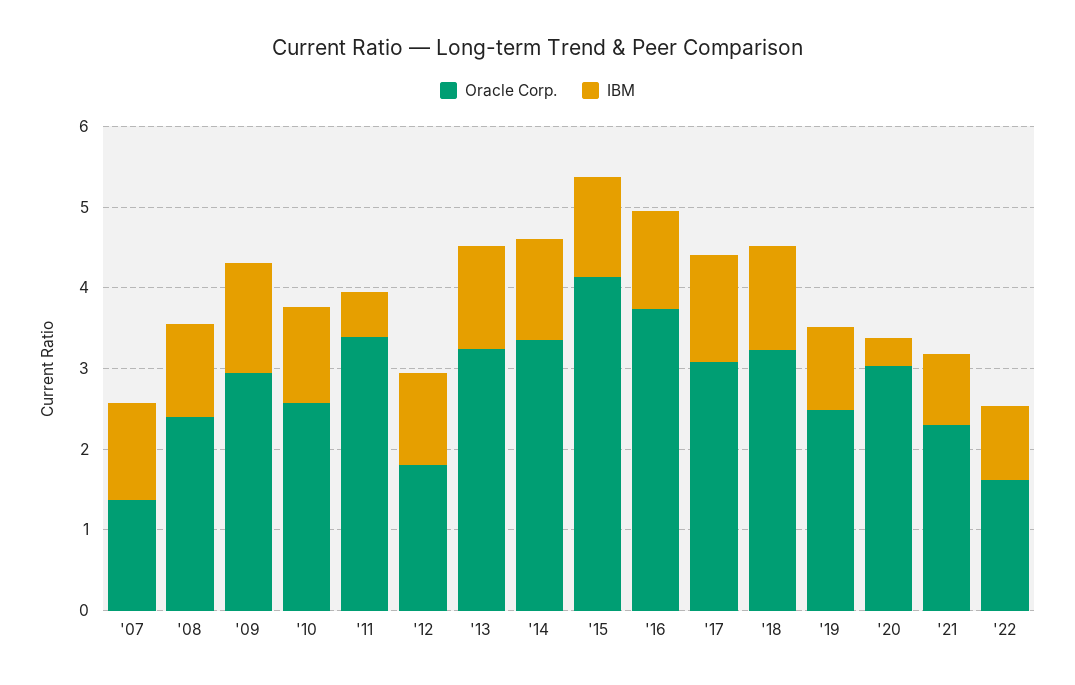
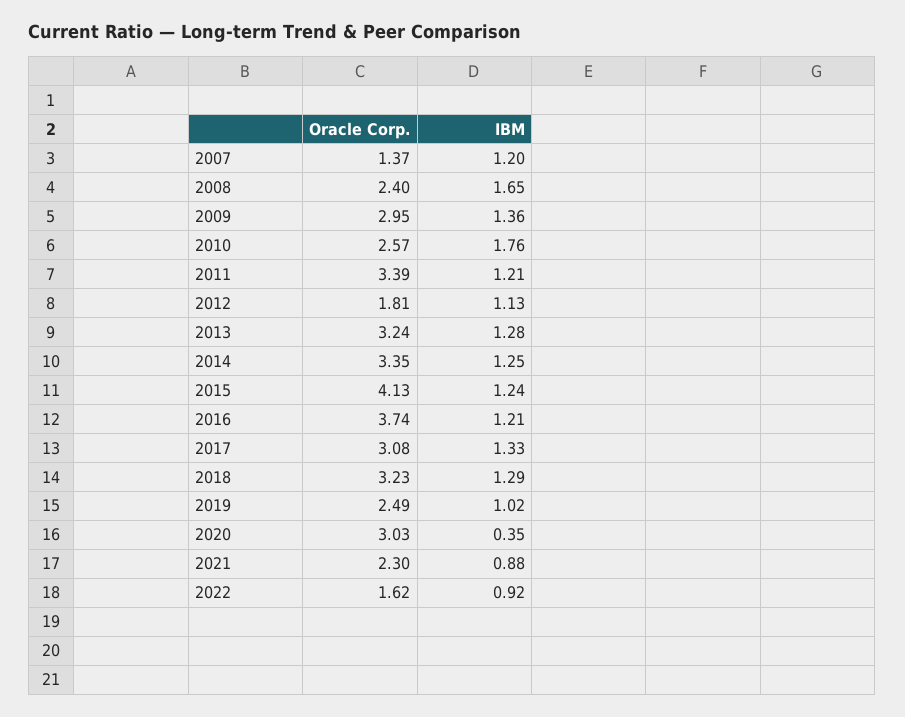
  {
    "Oracle Corp.": {
      "'07": 1.37,
      "'08": 2.4,
      "'09": 2.95,
      "'10": 2.57,
      "'11": 3.39,
      "'12": 1.81,
      "'13": 3.24,
      "'14": 3.35,
      "'15": 4.13,
      "'16": 3.74,
      "'17": 3.08,
      "'18": 3.23,
      "'19": 2.49,
      "'20": 3.03,
      "'21": 2.3,
      "'22": 1.62
    },
    "IBM": {
      "'07": 1.2,
-     "'08": 1.2,
+     "'08": 1.65,
      "'09": 1.36,
-     "'10": 1.2,
+     "'10": 1.76,
-     "'11": 0.6,
+     "'11": 1.21,
      "'12": 1.13,
      "'13": 1.28,
      "'14": 1.25,
      "'15": 1.24,
      "'16": 1.21,
      "'17": 1.33,
      "'18": 1.29,
      "'19": 1.02,
      "'20": 0.35,
      "'21": 0.88,
      "'22": 0.92
    }
  }

